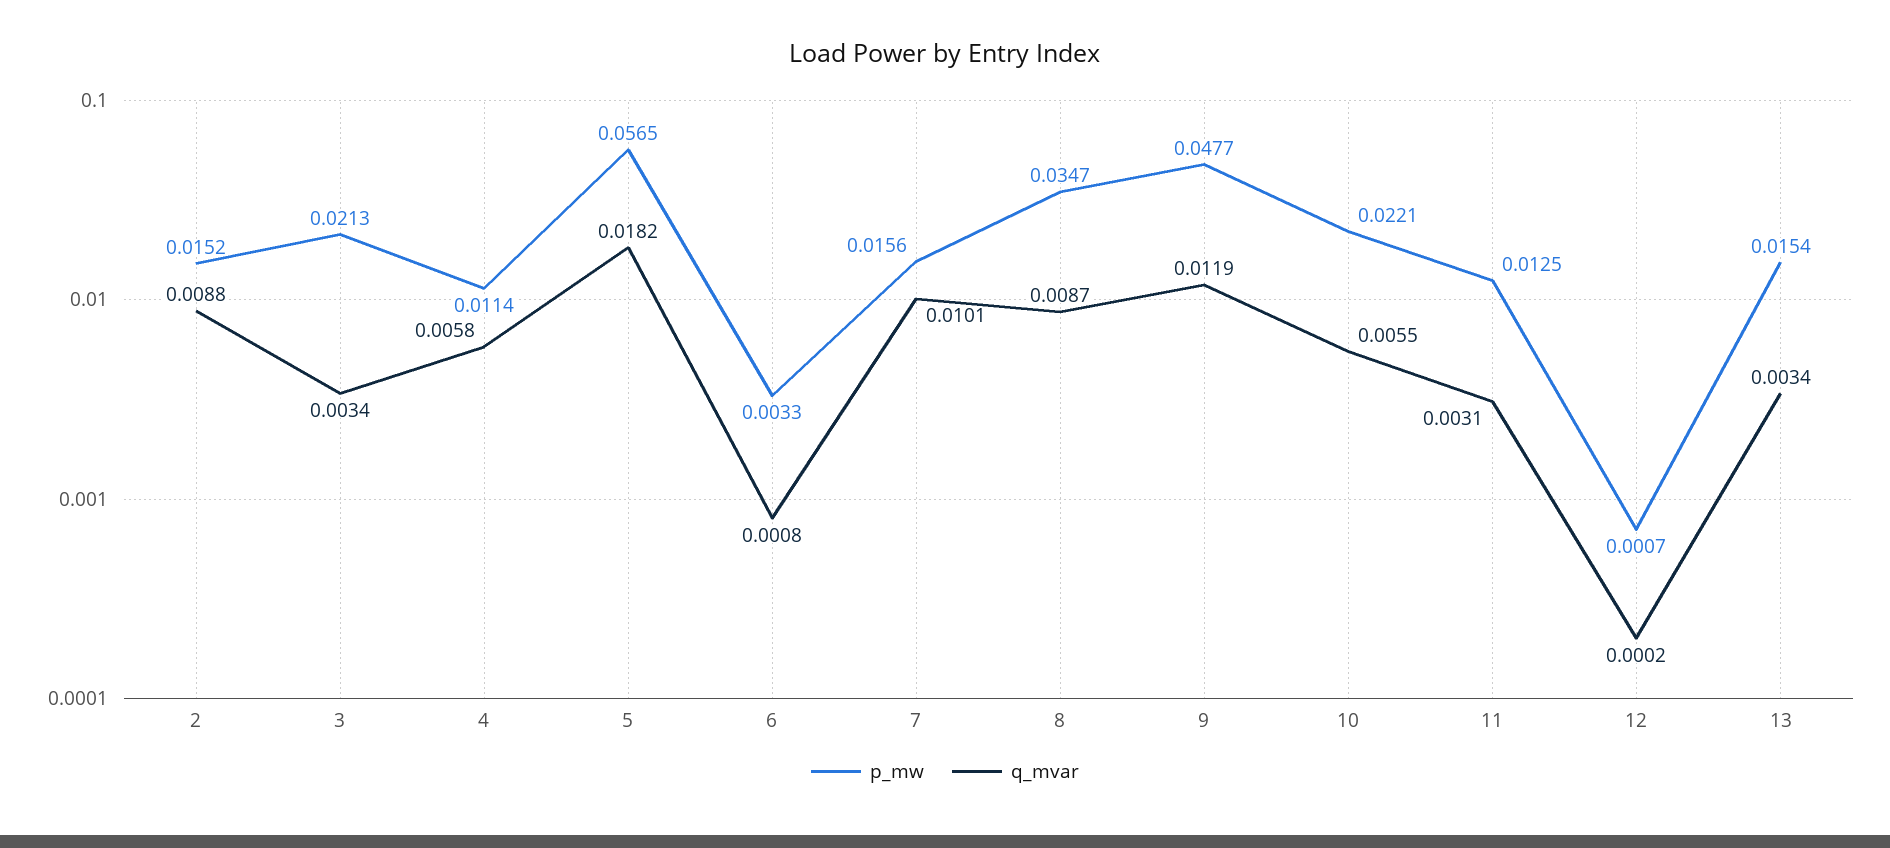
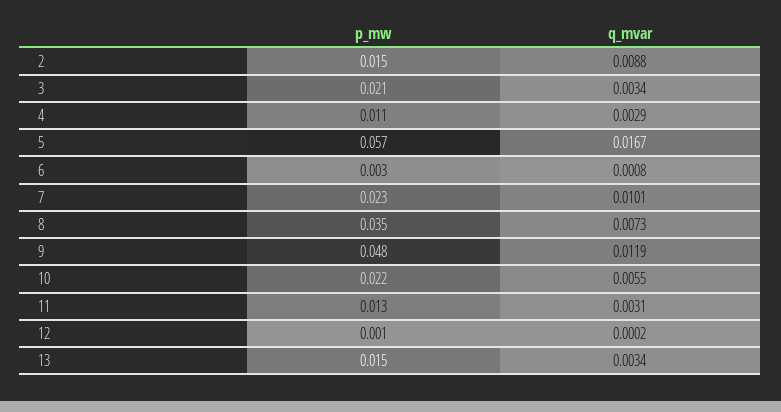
  {
    "p_mw": {
      "2": 0.0152,
      "3": 0.0213,
      "4": 0.0114,
      "5": 0.0565,
      "6": 0.0033,
-     "7": 0.0156,
+     "7": 0.023,
      "8": 0.0347,
      "9": 0.0477,
      "10": 0.0221,
      "11": 0.0125,
      "12": 0.0007,
      "13": 0.0154
    },
    "q_mvar": {
      "2": 0.0088,
      "3": 0.0034,
-     "4": 0.0058,
+     "4": 0.0029,
-     "5": 0.0182,
+     "5": 0.0167,
      "6": 0.0008,
      "7": 0.0101,
-     "8": 0.0087,
+     "8": 0.0073,
      "9": 0.0119,
      "10": 0.0055,
      "11": 0.0031,
      "12": 0.0002,
      "13": 0.0034
    }
  }

